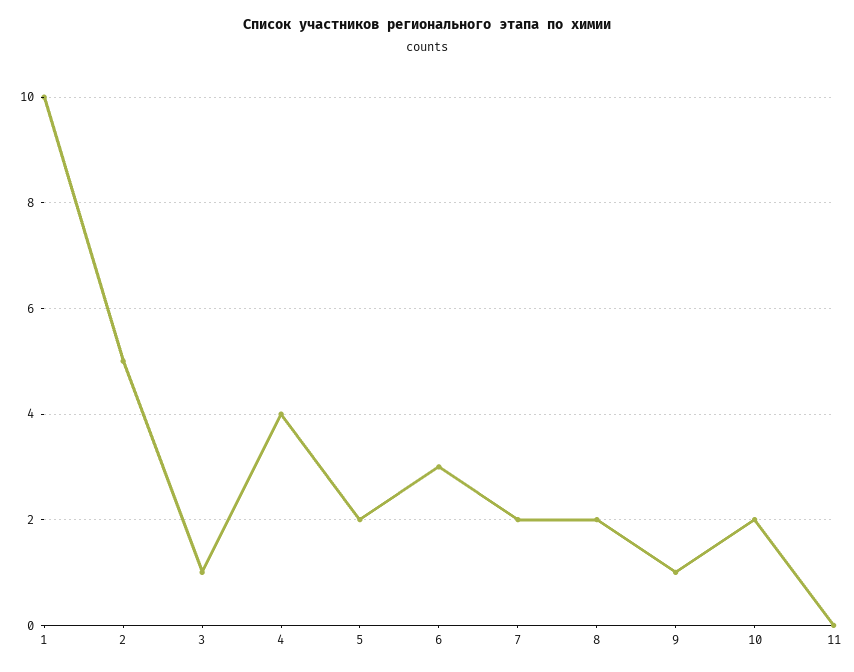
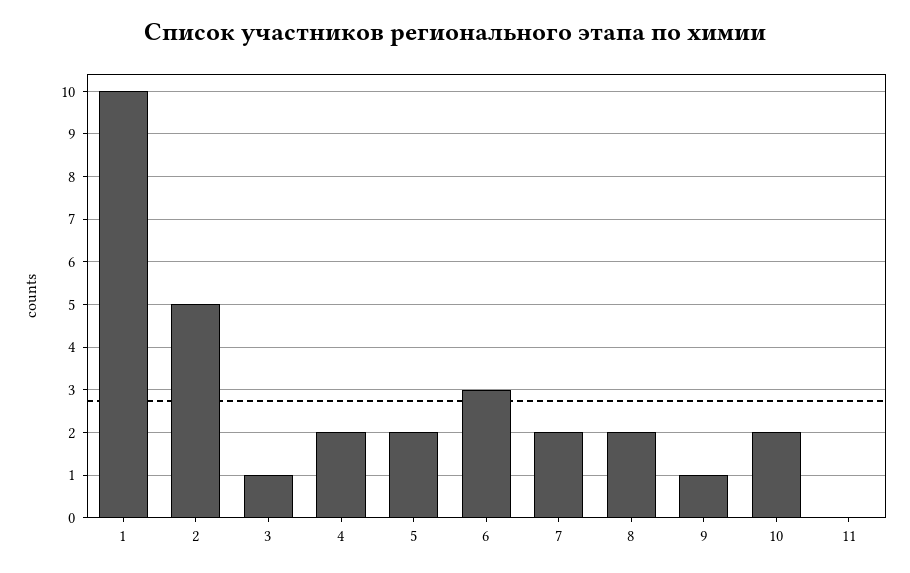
  {
    "1": 10,
    "2": 5,
    "3": 1,
-   "4": 4,
+   "4": 2,
    "5": 2,
    "6": 3,
    "7": 2,
    "8": 2,
    "9": 1,
    "10": 2,
    "11": 0
  }

